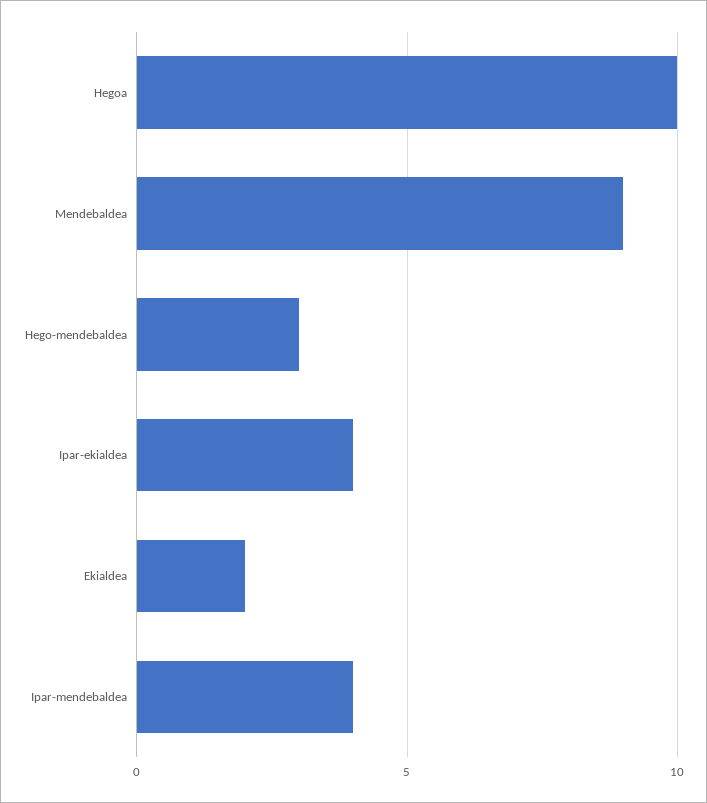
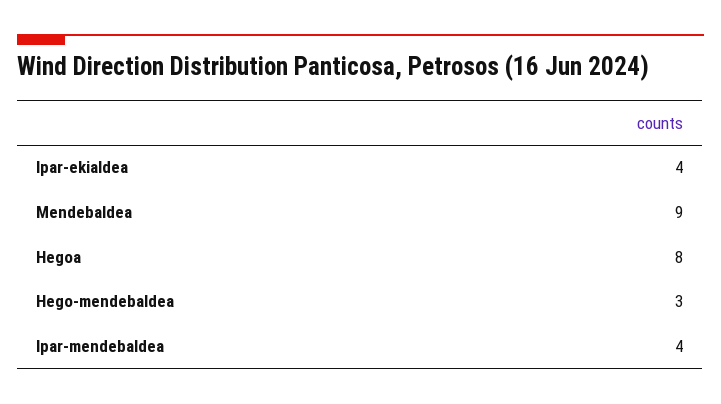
  {
-   "Hegoa": 10,
+   "Hegoa": 8,
    "Mendebaldea": 9,
    "Hego-mendebaldea": 3,
    "Ipar-ekialdea": 4,
-   "Ekialdea": 2,
    "Ipar-mendebaldea": 4
  }

